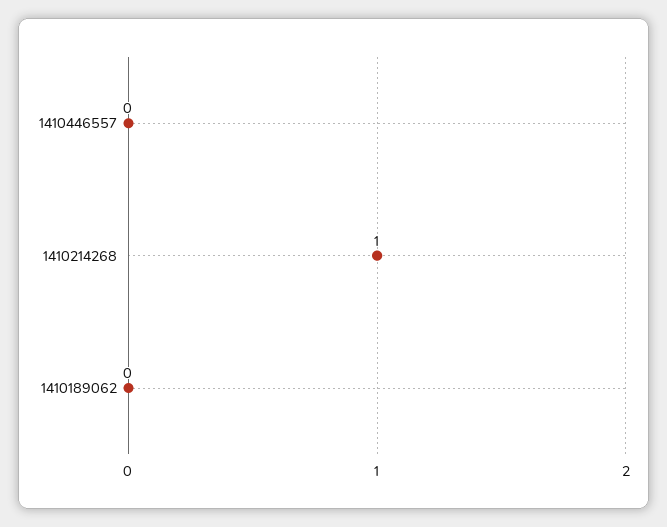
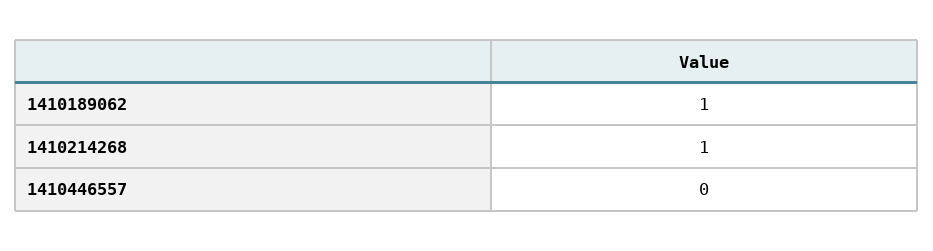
  {
    "1410446557": 0,
    "1410214268": 1,
-   "1410189062": 0
+   "1410189062": 1
  }

